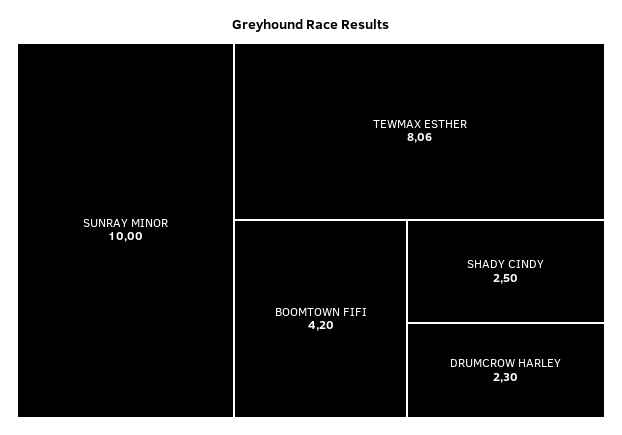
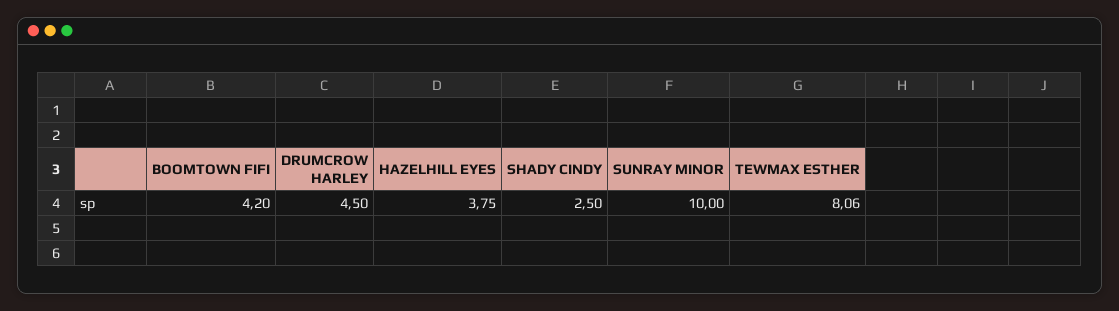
  {
    "SUNRAY MINOR": 10,
    "TEWMAX ESTHER": 8.06,
    "BOOMTOWN FIFI": 4.2,
    "SHADY CINDY": 2.5,
-   "DRUMCROW HARLEY": 2.3
+   "DRUMCROW HARLEY": 4.5,
+   "HAZELHILL EYES": 3.75
  }

